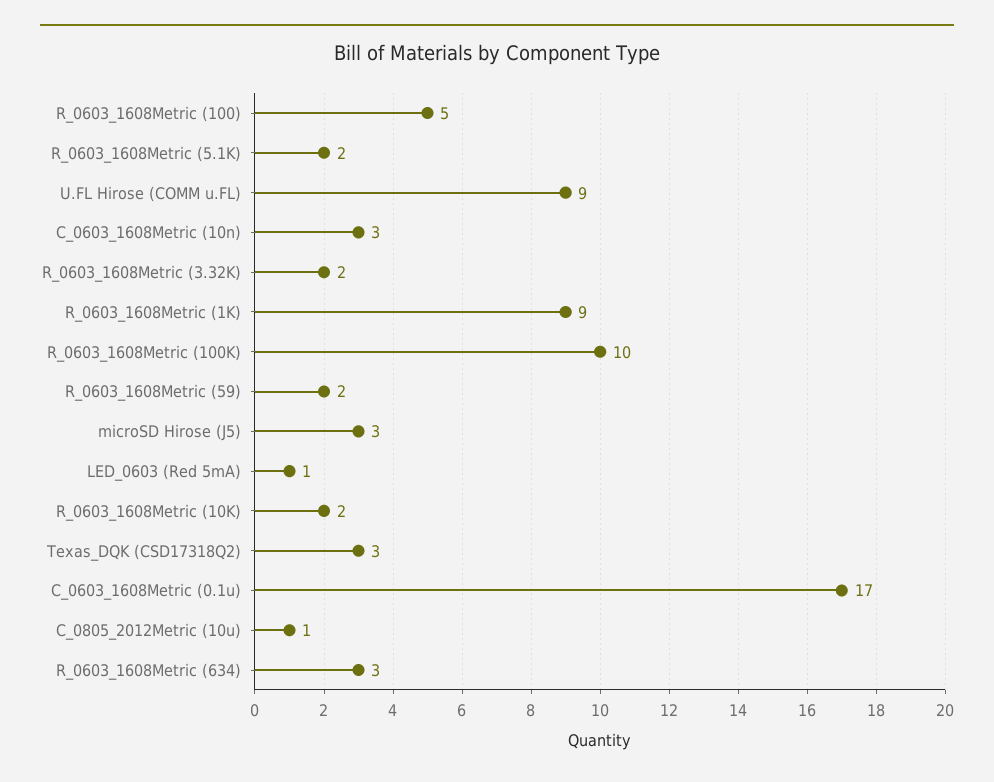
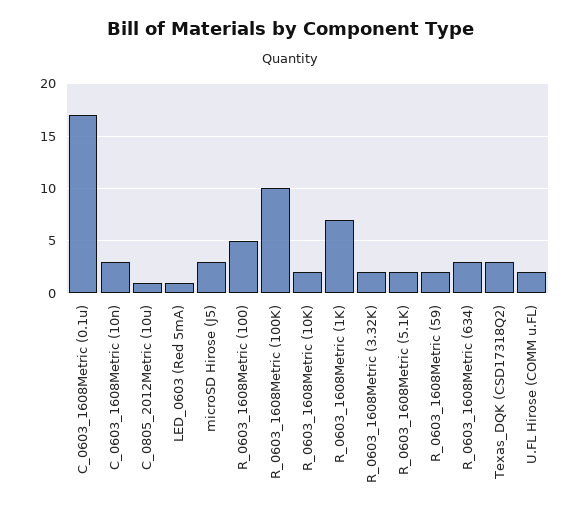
  {
    "R_0603_1608Metric (100)": 5,
    "R_0603_1608Metric (5.1K)": 2,
-   "U.FL Hirose (COMM u.FL)": 9,
+   "U.FL Hirose (COMM u.FL)": 2,
    "C_0603_1608Metric (10n)": 3,
    "R_0603_1608Metric (3.32K)": 2,
-   "R_0603_1608Metric (1K)": 9,
+   "R_0603_1608Metric (1K)": 7,
    "R_0603_1608Metric (100K)": 10,
    "R_0603_1608Metric (59)": 2,
    "microSD Hirose (J5)": 3,
    "LED_0603 (Red 5mA)": 1,
    "R_0603_1608Metric (10K)": 2,
    "Texas_DQK (CSD17318Q2)": 3,
    "C_0603_1608Metric (0.1u)": 17,
    "C_0805_2012Metric (10u)": 1,
    "R_0603_1608Metric (634)": 3
  }

